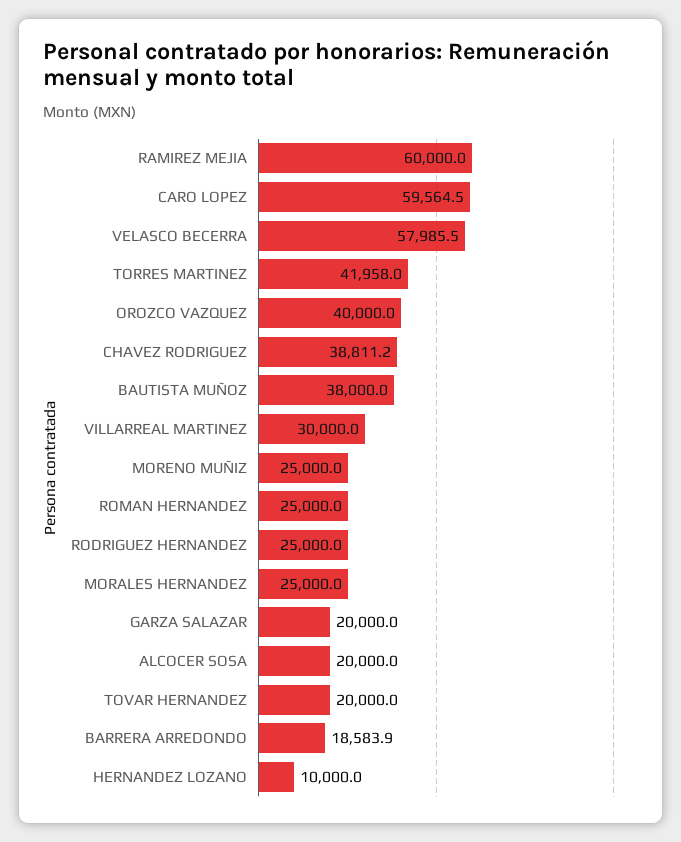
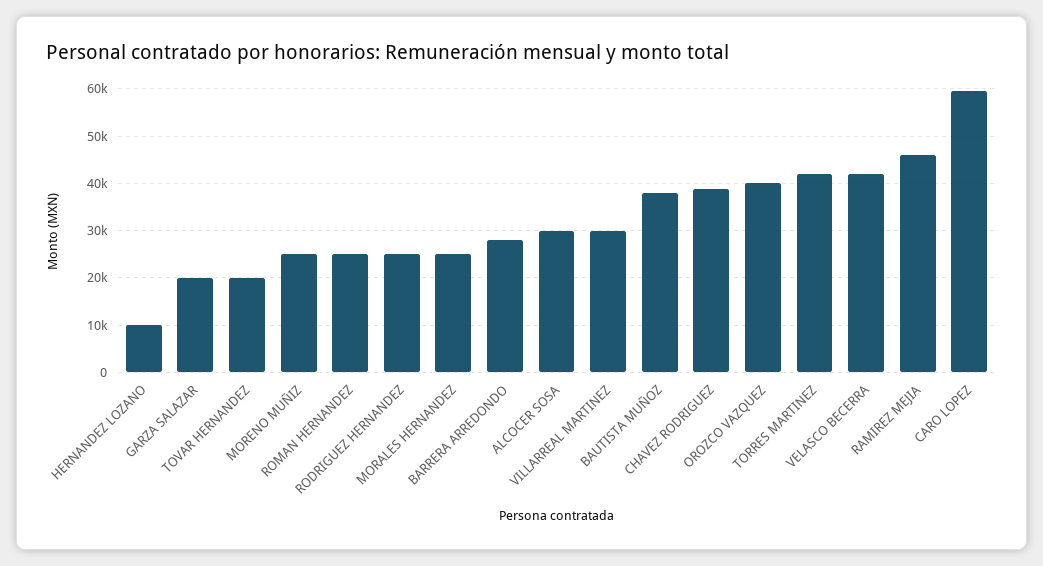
  {
-   "RAMIREZ MEJIA": 60000,
+   "RAMIREZ MEJIA": 46000,
    "CARO LOPEZ": 59564.5,
-   "VELASCO BECERRA": 57985.5,
+   "VELASCO BECERRA": 42000,
    "TORRES MARTINEZ": 41958,
    "OROZCO VAZQUEZ": 40000,
    "CHAVEZ RODRIGUEZ": 38811.2,
    "BAUTISTA MUÑOZ": 38000,
    "VILLARREAL MARTINEZ": 30000,
    "MORENO MUÑIZ": 25000,
    "ROMAN HERNANDEZ": 25000,
    "RODRIGUEZ HERNANDEZ": 25000,
    "MORALES HERNANDEZ": 25000,
    "GARZA SALAZAR": 20000,
-   "ALCOCER SOSA": 20000,
+   "ALCOCER SOSA": 30000,
    "TOVAR HERNANDEZ": 20000,
-   "BARRERA ARREDONDO": 18583.9,
+   "BARRERA ARREDONDO": 28000,
    "HERNANDEZ LOZANO": 10000
  }

